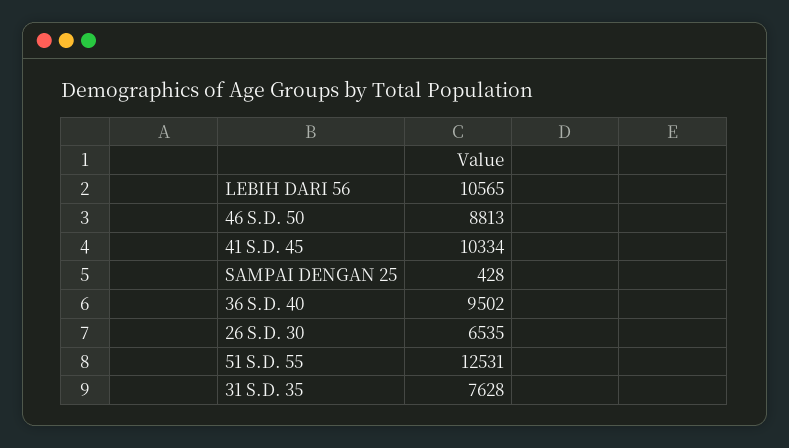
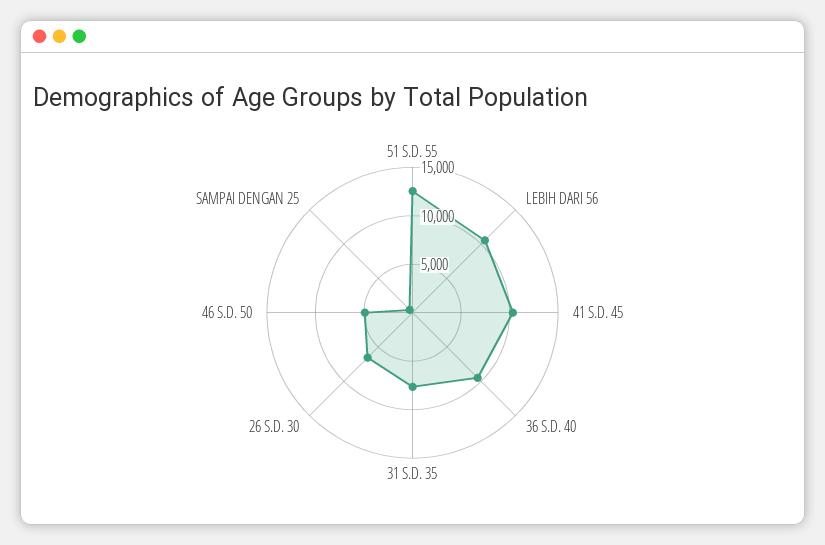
  {
    "LEBIH DARI 56": 10565,
-   "46 S.D. 50": 8813,
+   "46 S.D. 50": 5000,
    "41 S.D. 45": 10334,
    "SAMPAI DENGAN 25": 428,
    "36 S.D. 40": 9502,
    "26 S.D. 30": 6535,
    "51 S.D. 55": 12531,
    "31 S.D. 35": 7628
  }

